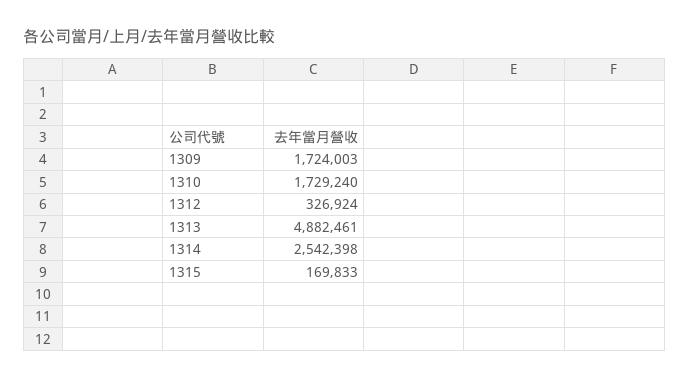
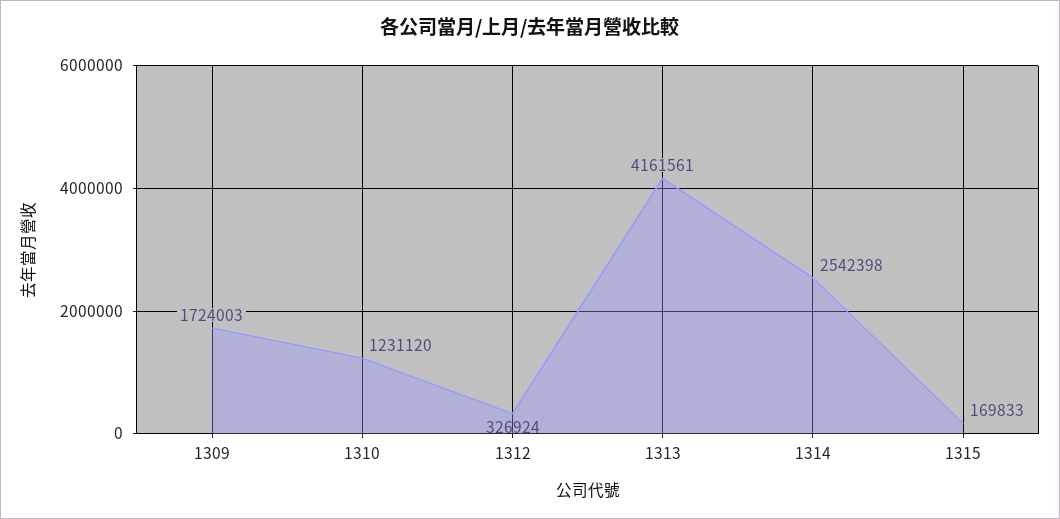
  {
    "1309": 1724003,
-   "1310": 1729240,
+   "1310": 1231120,
    "1312": 326924,
-   "1313": 4882461,
+   "1313": 4161561,
    "1314": 2542398,
    "1315": 169833
  }

